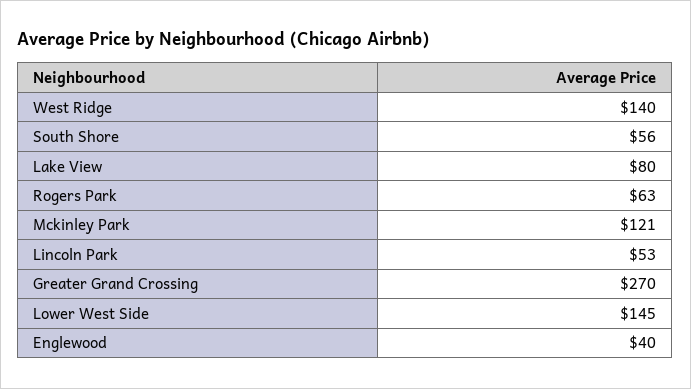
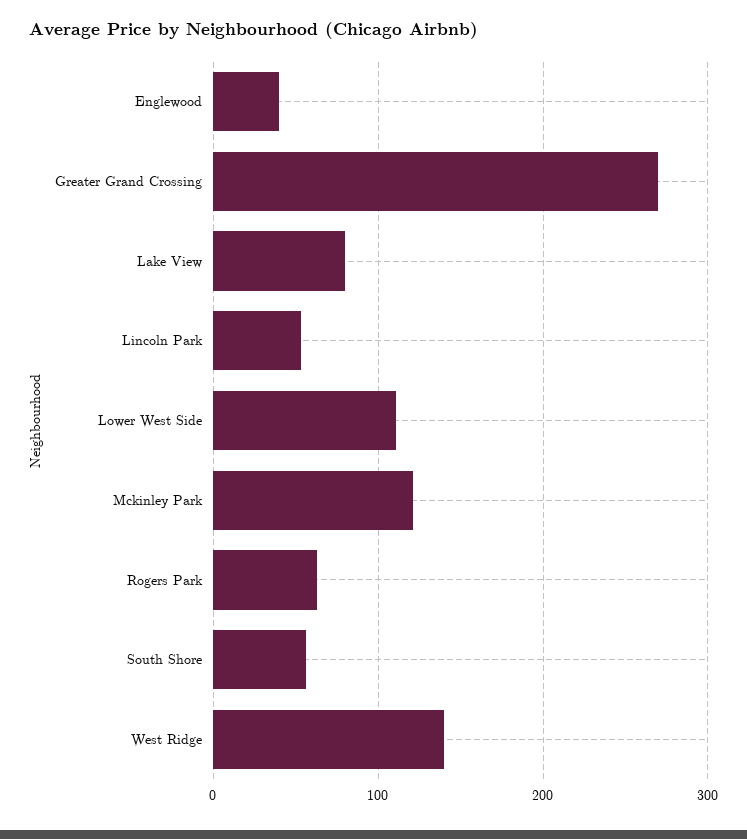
  {
    "West Ridge": 140,
    "South Shore": 56,
    "Lake View": 80,
    "Rogers Park": 63,
    "Mckinley Park": 121,
    "Lincoln Park": 53,
    "Greater Grand Crossing": 270,
-   "Lower West Side": 145,
+   "Lower West Side": 110,
    "Englewood": 40
  }

